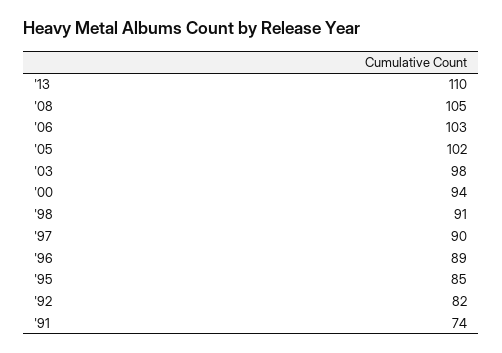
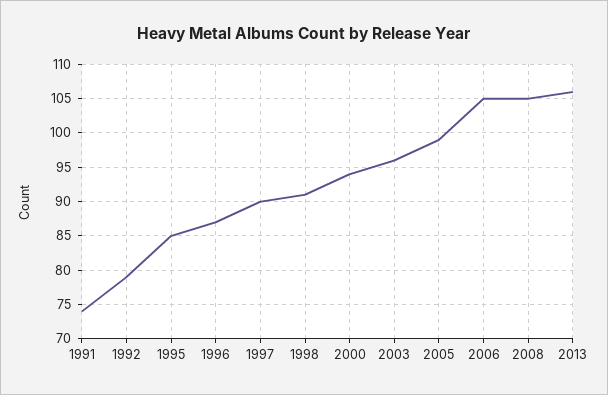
  {
-   "'13": 110,
+   "'13": 106,
    "'08": 105,
-   "'06": 103,
+   "'06": 105,
-   "'05": 102,
+   "'05": 99,
-   "'03": 98,
+   "'03": 96,
    "'00": 94,
    "'98": 91,
    "'97": 90,
-   "'96": 89,
+   "'96": 87,
    "'95": 85,
-   "'92": 82,
+   "'92": 79,
    "'91": 74
  }

